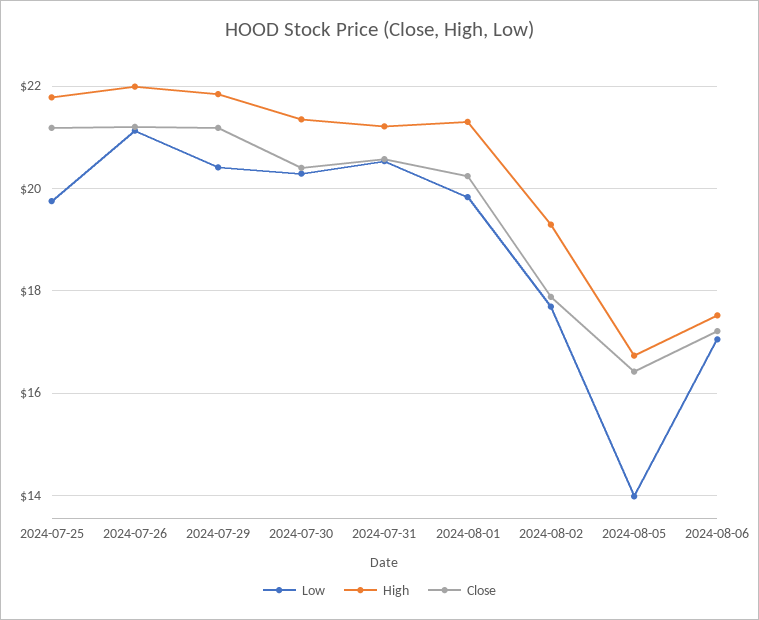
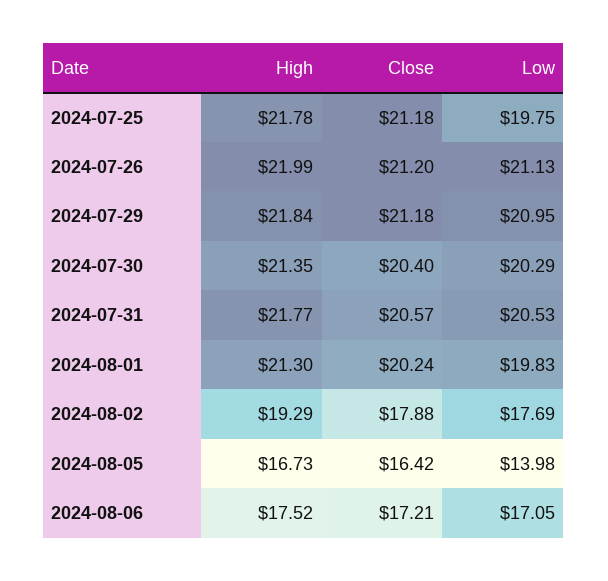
  {
    "Low": {
      "2024-07-25": 19.75,
      "2024-07-26": 21.13,
-     "2024-07-29": 20.4,
+     "2024-07-29": 20.95,
      "2024-07-30": 20.29,
      "2024-07-31": 20.53,
      "2024-08-01": 19.83,
      "2024-08-02": 17.69,
      "2024-08-05": 13.98,
      "2024-08-06": 17.05
    },
    "High": {
      "2024-07-25": 21.78,
      "2024-07-26": 21.99,
      "2024-07-29": 21.84,
      "2024-07-30": 21.35,
-     "2024-07-31": 21.2,
+     "2024-07-31": 21.77,
      "2024-08-01": 21.3,
      "2024-08-02": 19.29,
      "2024-08-05": 16.73,
      "2024-08-06": 17.52
    },
    "Close": {
      "2024-07-25": 21.18,
      "2024-07-26": 21.2,
      "2024-07-29": 21.18,
      "2024-07-30": 20.4,
      "2024-07-31": 20.57,
      "2024-08-01": 20.24,
      "2024-08-02": 17.88,
      "2024-08-05": 16.42,
      "2024-08-06": 17.21
    }
  }

